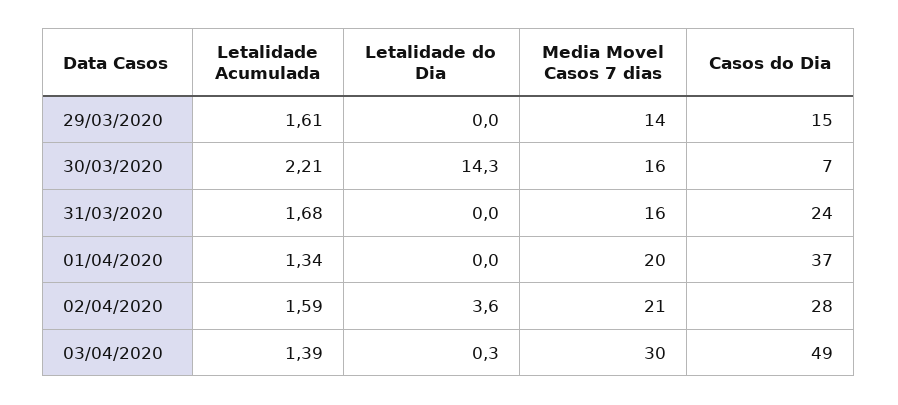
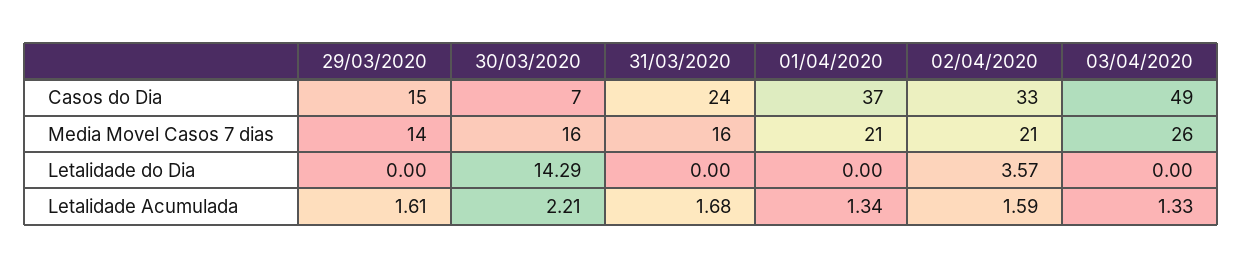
  {
    "Letalidade Acumulada": {
      "29/03/2020": 1.61,
      "30/03/2020": 2.21,
      "31/03/2020": 1.68,
      "01/04/2020": 1.34,
      "02/04/2020": 1.59,
-     "03/04/2020": 1.39
+     "03/04/2020": 1.33
    },
    "Letalidade do Dia": {
      "29/03/2020": 0,
      "30/03/2020": 14.29,
      "31/03/2020": 0,
      "01/04/2020": 0,
      "02/04/2020": 3.57,
-     "03/04/2020": 0.3
+     "03/04/2020": 0
    },
    "Media Movel Casos 7 dias": {
      "29/03/2020": 14,
      "30/03/2020": 16,
      "31/03/2020": 16,
-     "01/04/2020": 20,
+     "01/04/2020": 21,
      "02/04/2020": 21,
-     "03/04/2020": 30
+     "03/04/2020": 26
    },
    "Casos do Dia": {
      "29/03/2020": 15,
      "30/03/2020": 7,
      "31/03/2020": 24,
      "01/04/2020": 37,
-     "02/04/2020": 28,
+     "02/04/2020": 33,
      "03/04/2020": 49
    }
  }

